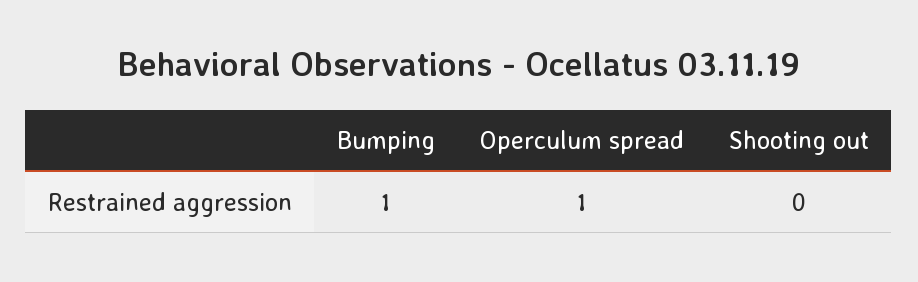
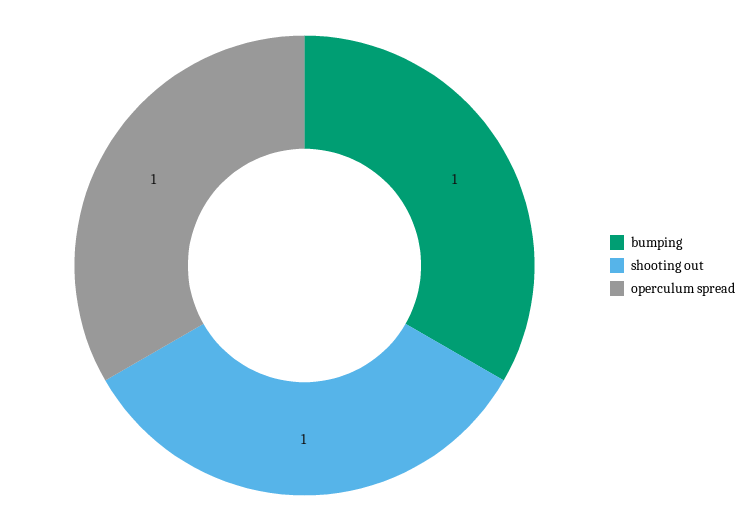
  {
    "Bumping": 1,
    "Operculum spread": 1,
-   "Shooting out": 0
+   "Shooting out": 1
  }

